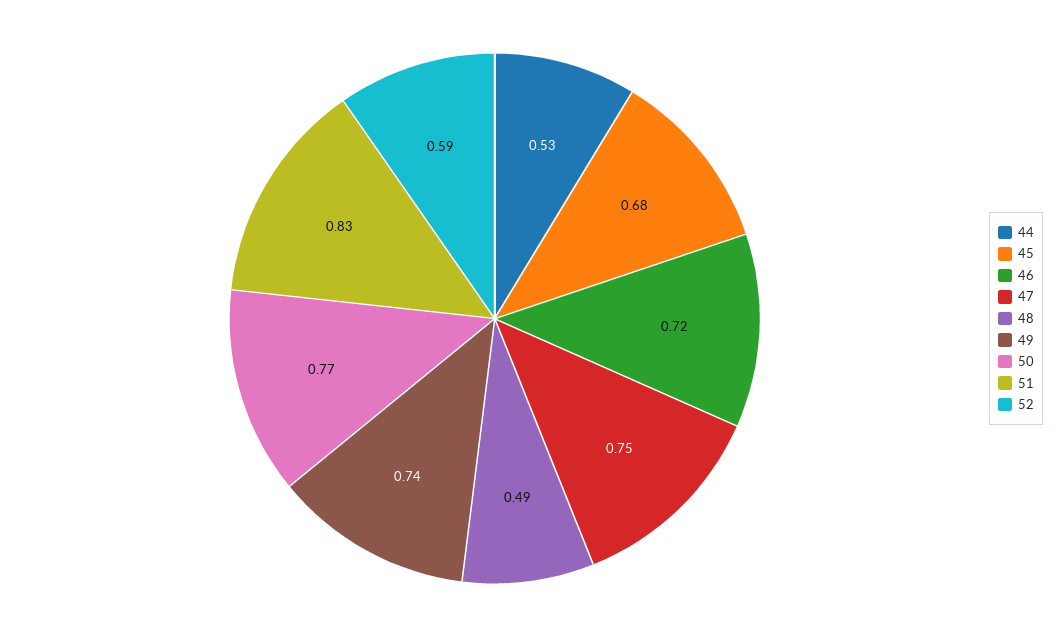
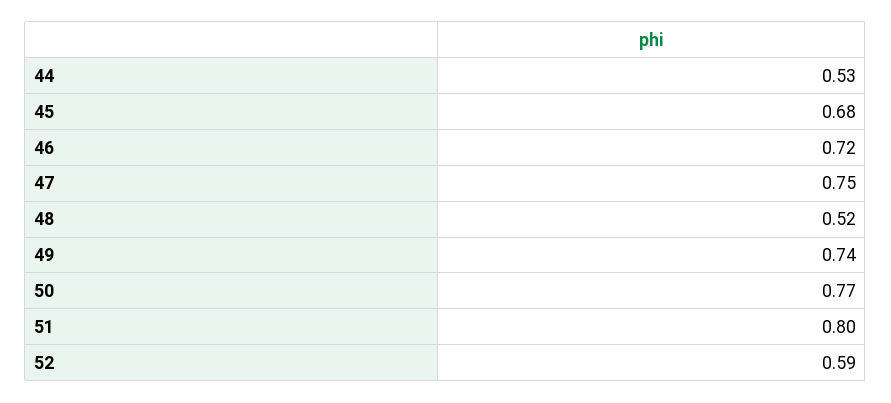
  {
    "44": 0.53,
    "45": 0.68,
    "46": 0.72,
    "47": 0.75,
-   "48": 0.49,
+   "48": 0.52,
    "49": 0.74,
    "50": 0.77,
-   "51": 0.83,
+   "51": 0.8,
    "52": 0.59
  }

